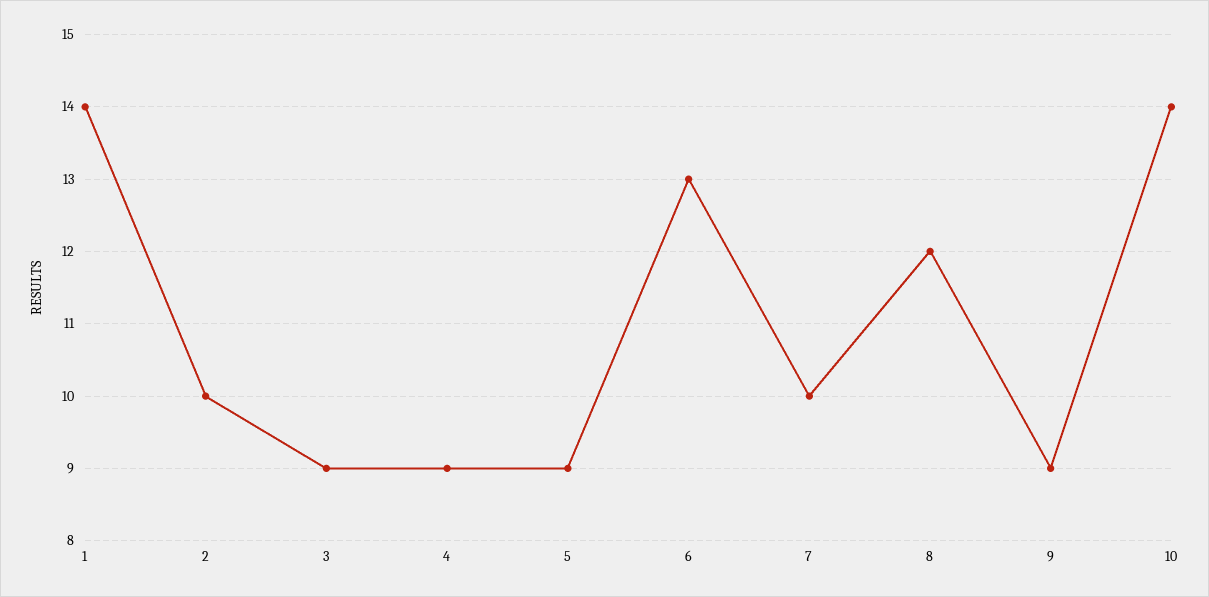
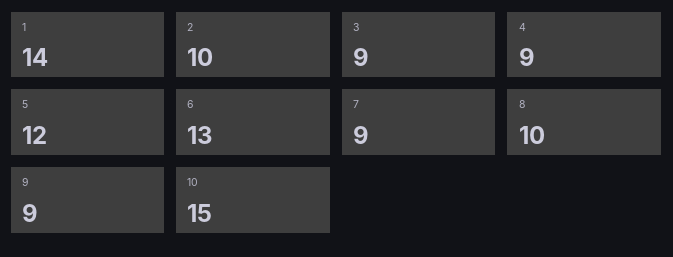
  {
    "1": 14,
    "2": 10,
    "3": 9,
    "4": 9,
-   "5": 9,
+   "5": 12,
    "6": 13,
-   "7": 10,
+   "7": 9,
-   "8": 12,
+   "8": 10,
    "9": 9,
-   "10": 14
+   "10": 15
  }

